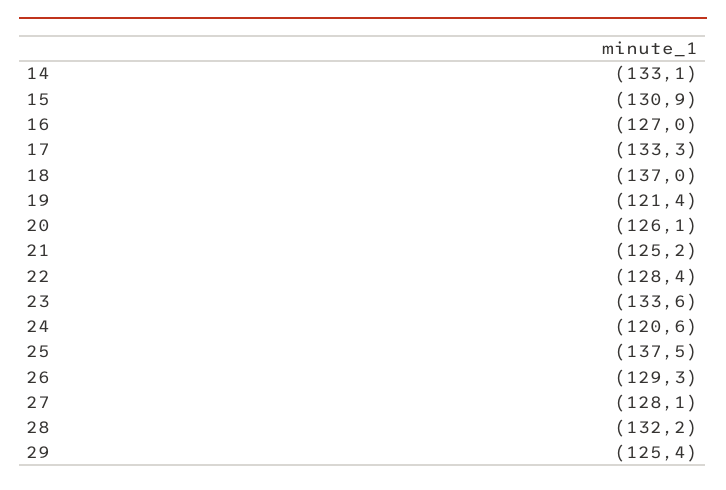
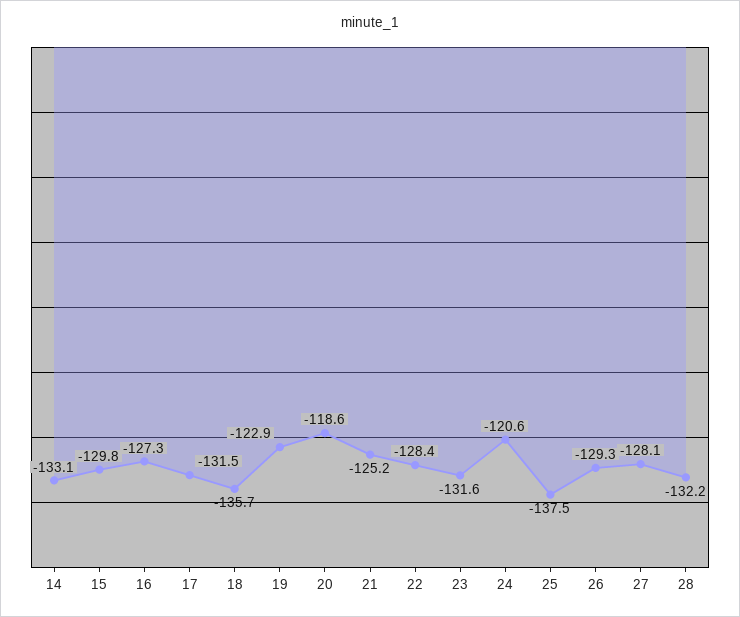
  {
    "14": -133.1,
-   "15": -130.9,
+   "15": -129.8,
-   "16": -127,
+   "16": -127.3,
-   "17": -133.3,
+   "17": -131.5,
-   "18": -137,
+   "18": -135.7,
-   "19": -121.4,
+   "19": -122.9,
-   "20": -126.1,
+   "20": -118.6,
    "21": -125.2,
    "22": -128.4,
-   "23": -133.6,
+   "23": -131.6,
    "24": -120.6,
    "25": -137.5,
    "26": -129.3,
    "27": -128.1,
-   "28": -132.2,
+   "28": -132.2
-   "29": -125.4
  }

